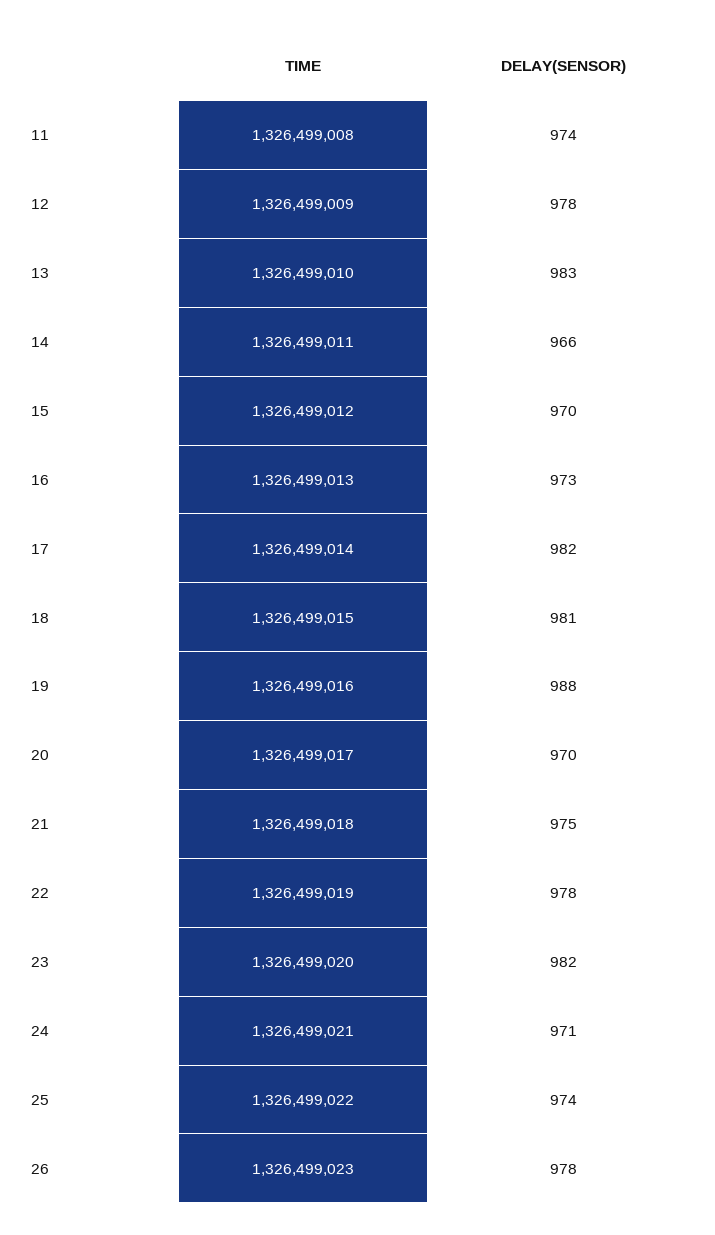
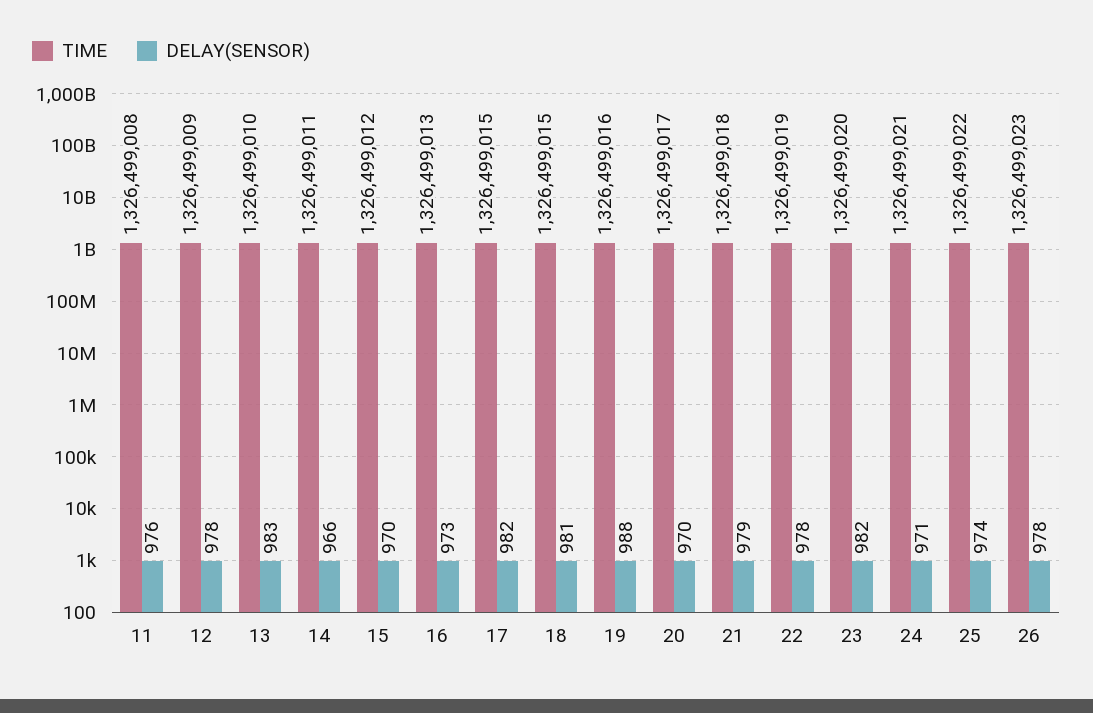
  {
    "TIME": {
      "11": 1326499008,
      "12": 1326499009,
      "13": 1326499010,
      "14": 1326499011,
      "15": 1326499012,
      "16": 1326499013,
-     "17": 1326499014,
+     "17": 1326499015,
      "18": 1326499015,
      "19": 1326499016,
      "20": 1326499017,
      "21": 1326499018,
      "22": 1326499019,
      "23": 1326499020,
      "24": 1326499021,
      "25": 1326499022,
      "26": 1326499023
    },
    "DELAY(SENSOR)": {
-     "11": 974,
+     "11": 976,
      "12": 978,
      "13": 983,
      "14": 966,
      "15": 970,
      "16": 973,
      "17": 982,
      "18": 981,
      "19": 988,
      "20": 970,
-     "21": 975,
+     "21": 979,
      "22": 978,
      "23": 982,
      "24": 971,
      "25": 974,
      "26": 978
    }
  }

